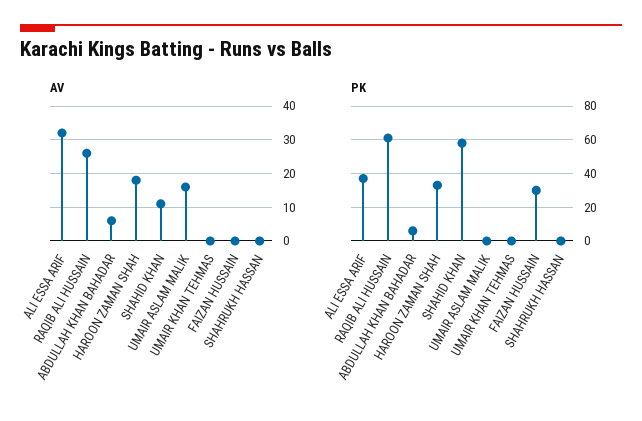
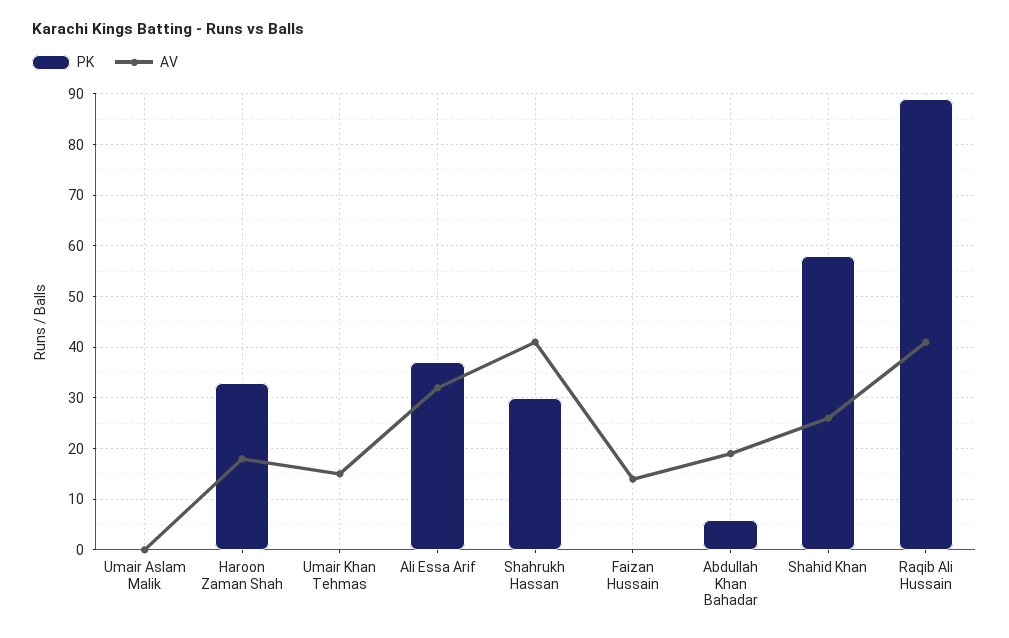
  {
    "AV": {
      "ALI ESSA ARIF": 30,
-     "RAQIB ALI HUSSAIN": 25,
+     "RAQIB ALI HUSSAIN": 40,
-     "ABDULLAH KHAN BAHADAR": 5,
+     "ABDULLAH KHAN BAHADAR": 20,
      "HAROON ZAMAN SHAH": 20,
-     "SHAHID KHAN": 10,
+     "SHAHID KHAN": 25,
-     "UMAIR ASLAM MALIK": 15,
+     "UMAIR ASLAM MALIK": 0,
-     "UMAIR KHAN TEHMAS": 0,
+     "UMAIR KHAN TEHMAS": 15,
-     "FAIZAN HUSSAIN": 0,
+     "FAIZAN HUSSAIN": 15,
-     "SHAHRUKH HASSAN": 0
+     "SHAHRUKH HASSAN": 40
    },
    "PK": {
      "ALI ESSA ARIF": 35,
-     "RAQIB ALI HUSSAIN": 60,
+     "RAQIB ALI HUSSAIN": 90,
      "ABDULLAH KHAN BAHADAR": 5,
      "HAROON ZAMAN SHAH": 35,
      "SHAHID KHAN": 60,
      "UMAIR ASLAM MALIK": 0,
      "UMAIR KHAN TEHMAS": 0,
-     "FAIZAN HUSSAIN": 30,
+     "FAIZAN HUSSAIN": 0,
-     "SHAHRUKH HASSAN": 0
+     "SHAHRUKH HASSAN": 30
    }
  }

